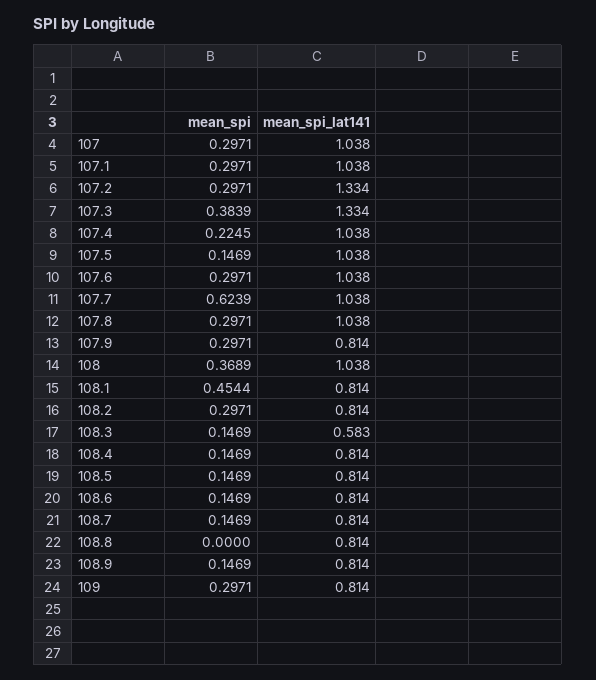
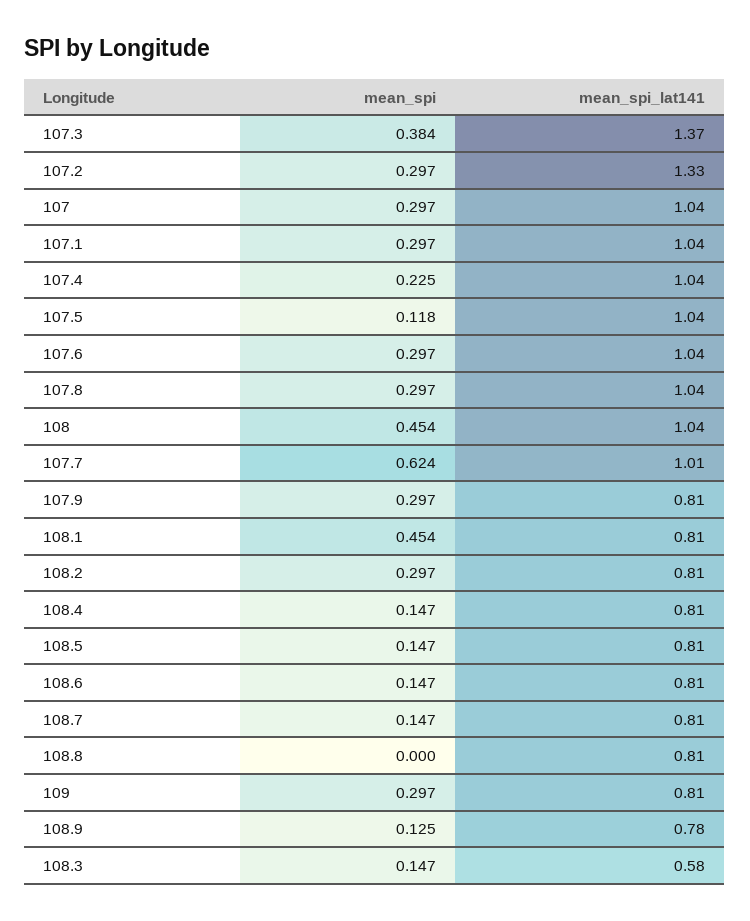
  {
    "mean_spi": {
      "107": 0.2971,
      "107.1": 0.2971,
      "107.2": 0.2971,
      "107.3": 0.3839,
      "107.4": 0.2245,
-     "107.5": 0.1469,
+     "107.5": 0.118,
      "107.6": 0.2971,
      "107.7": 0.6239,
      "107.8": 0.2971,
      "107.9": 0.2971,
-     "108": 0.3689,
+     "108": 0.454,
      "108.1": 0.4544,
      "108.2": 0.2971,
      "108.3": 0.1469,
      "108.4": 0.1469,
      "108.5": 0.1469,
      "108.6": 0.1469,
      "108.7": 0.1469,
      "108.8": 0,
-     "108.9": 0.1469,
+     "108.9": 0.125,
      "109": 0.2971
    },
    "mean_spi_lat141": {
      "107": 1.038,
      "107.1": 1.038,
      "107.2": 1.334,
-     "107.3": 1.334,
+     "107.3": 1.37,
      "107.4": 1.038,
      "107.5": 1.038,
      "107.6": 1.038,
-     "107.7": 1.038,
+     "107.7": 1.01,
      "107.8": 1.038,
      "107.9": 0.814,
      "108": 1.038,
      "108.1": 0.814,
      "108.2": 0.814,
      "108.3": 0.583,
      "108.4": 0.814,
      "108.5": 0.814,
      "108.6": 0.814,
      "108.7": 0.814,
      "108.8": 0.814,
-     "108.9": 0.814,
+     "108.9": 0.78,
      "109": 0.814
    }
  }

